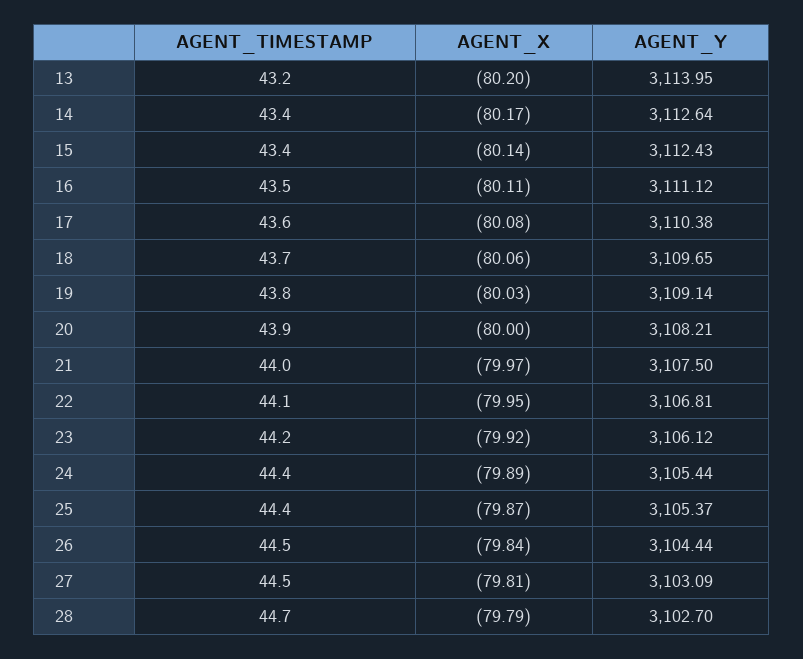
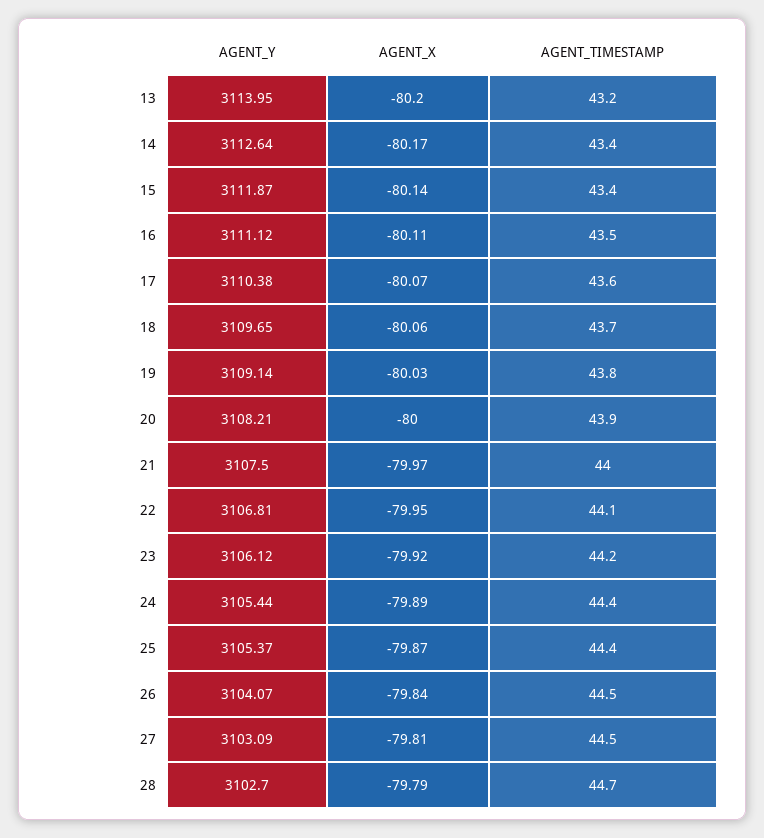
  {
    "AGENT_TIMESTAMP": {
      "13": 43.2,
      "14": 43.4,
      "15": 43.4,
      "16": 43.5,
      "17": 43.6,
      "18": 43.7,
      "19": 43.8,
      "20": 43.9,
      "21": 44,
      "22": 44.1,
      "23": 44.2,
      "24": 44.4,
      "25": 44.4,
      "26": 44.5,
      "27": 44.5,
      "28": 44.7
    },
    "AGENT_X": {
      "13": -80.2,
      "14": -80.17,
      "15": -80.14,
      "16": -80.11,
-     "17": -80.08,
+     "17": -80.07,
      "18": -80.06,
      "19": -80.03,
      "20": -80,
      "21": -79.97,
      "22": -79.95,
      "23": -79.92,
      "24": -79.89,
      "25": -79.87,
      "26": -79.84,
      "27": -79.81,
      "28": -79.79
    },
    "AGENT_Y": {
      "13": 3113.95,
      "14": 3112.64,
-     "15": 3112.43,
+     "15": 3111.87,
      "16": 3111.12,
      "17": 3110.38,
      "18": 3109.65,
      "19": 3109.14,
      "20": 3108.21,
      "21": 3107.5,
      "22": 3106.81,
      "23": 3106.12,
      "24": 3105.44,
      "25": 3105.37,
-     "26": 3104.44,
+     "26": 3104.07,
      "27": 3103.09,
      "28": 3102.7
    }
  }

